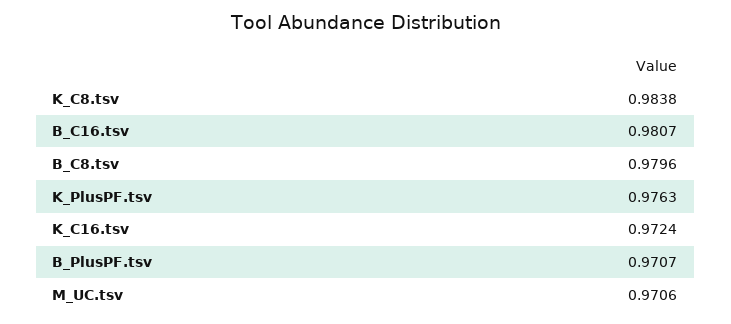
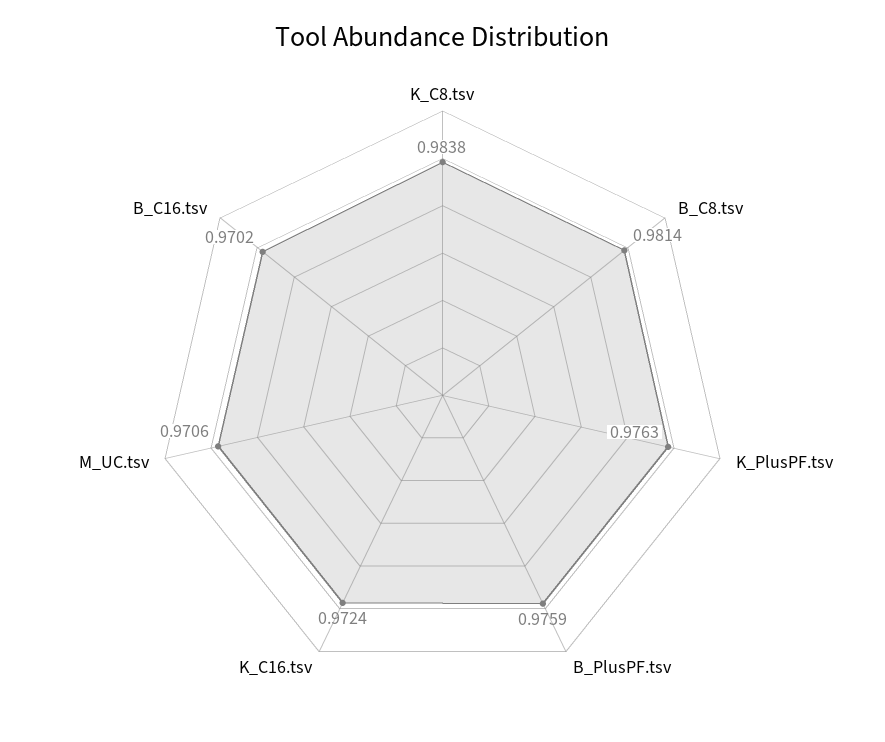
  {
    "K_C8.tsv": 0.9838,
-   "B_C16.tsv": 0.9807,
+   "B_C16.tsv": 0.9702,
-   "B_C8.tsv": 0.9796,
+   "B_C8.tsv": 0.9814,
    "K_PlusPF.tsv": 0.9763,
    "K_C16.tsv": 0.9724,
-   "B_PlusPF.tsv": 0.9707,
+   "B_PlusPF.tsv": 0.9759,
    "M_UC.tsv": 0.9706
  }

